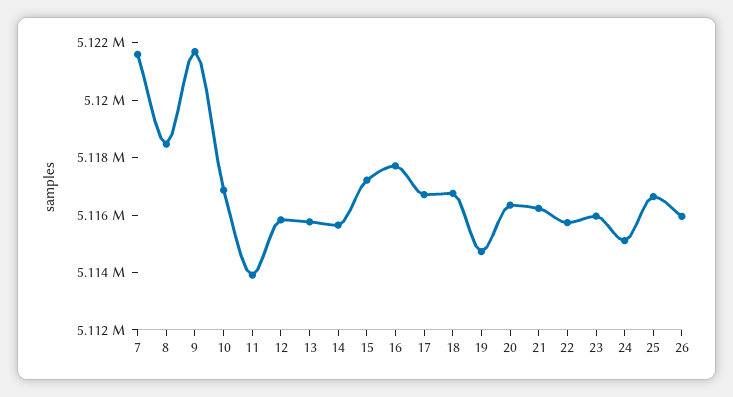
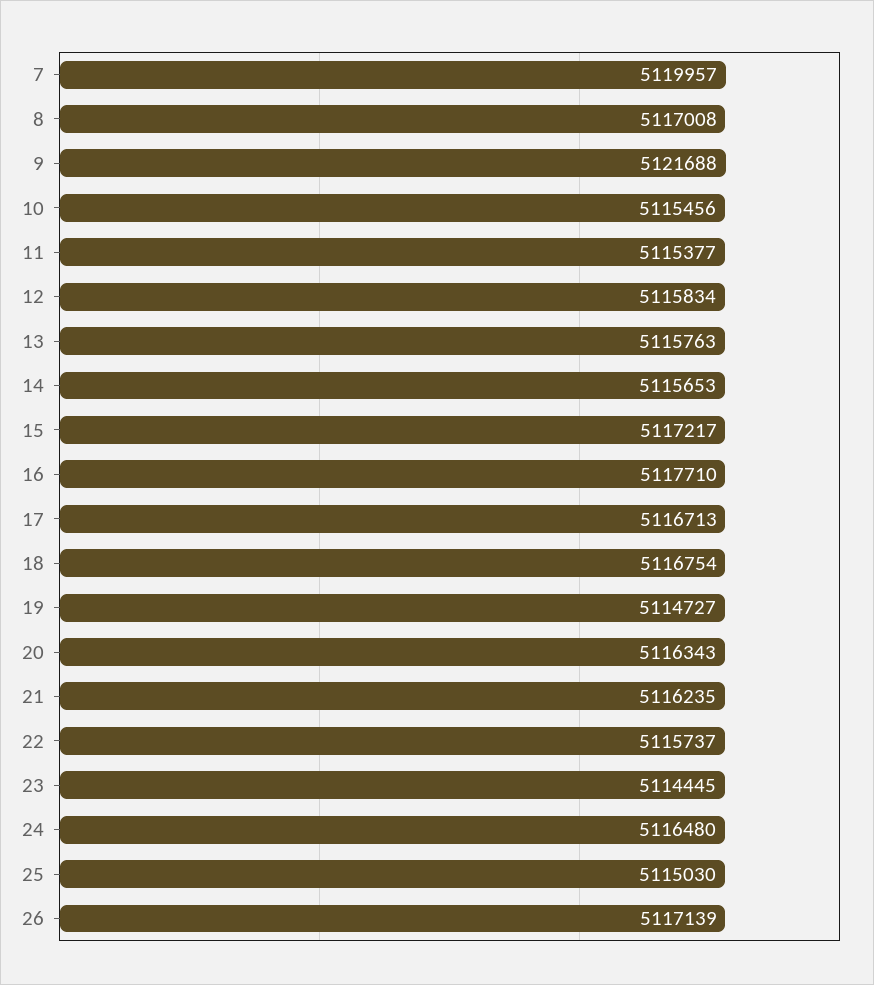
  {
-   "7": 5121500,
+   "7": 5119957,
-   "8": 5118500,
+   "8": 5117008,
    "9": 5121688,
-   "10": 5117000,
+   "10": 5115456,
-   "11": 5114000,
+   "11": 5115377,
    "12": 5115834,
    "13": 5115763,
    "14": 5115653,
    "15": 5117217,
    "16": 5117710,
    "17": 5116713,
    "18": 5116754,
    "19": 5114727,
    "20": 5116343,
    "21": 5116235,
    "22": 5115737,
-   "23": 5116000,
+   "23": 5114445,
-   "24": 5115000,
+   "24": 5116480,
-   "25": 5116500,
+   "25": 5115030,
-   "26": 5116000
+   "26": 5117139
  }

